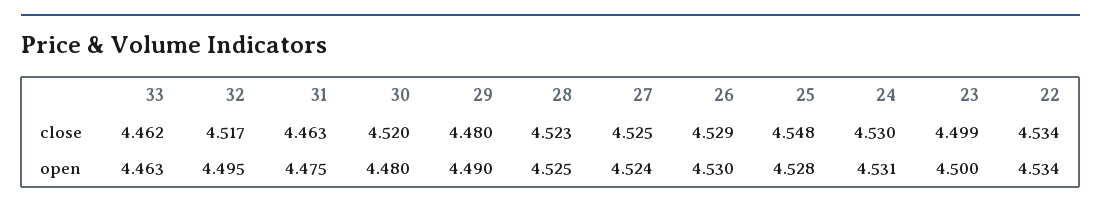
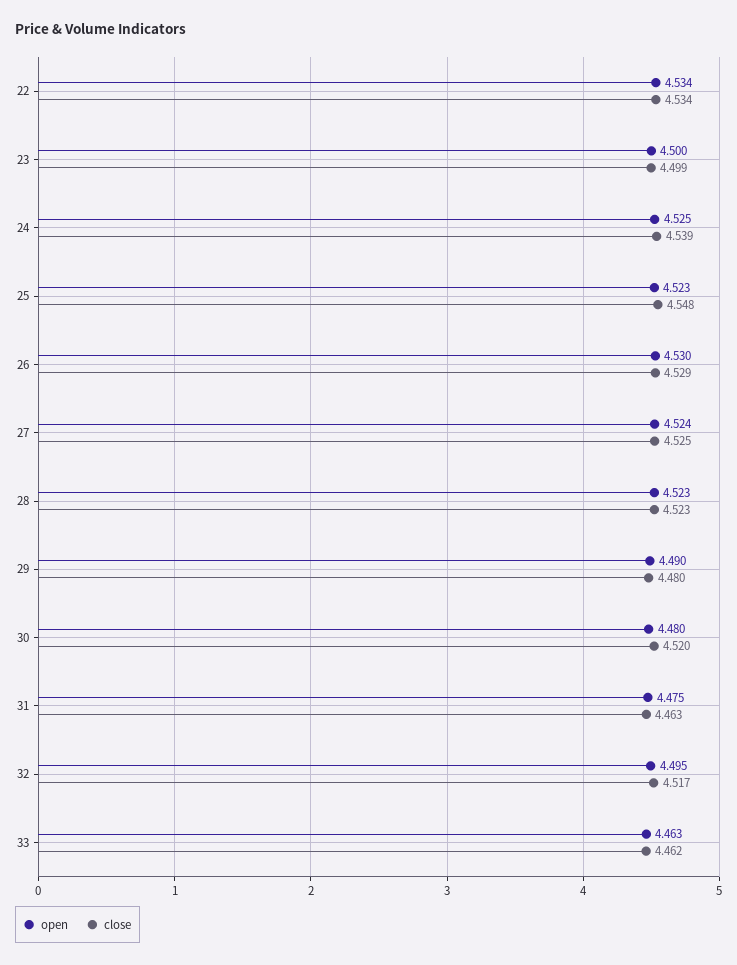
  {
    "close": {
      "33": 4.462,
      "32": 4.517,
      "31": 4.463,
      "30": 4.52,
      "29": 4.48,
      "28": 4.523,
      "27": 4.525,
      "26": 4.529,
      "25": 4.548,
-     "24": 4.53,
+     "24": 4.539,
      "23": 4.499,
      "22": 4.534
    },
    "open": {
      "33": 4.463,
      "32": 4.495,
      "31": 4.475,
      "30": 4.48,
      "29": 4.49,
-     "28": 4.525,
+     "28": 4.523,
      "27": 4.524,
      "26": 4.53,
-     "25": 4.528,
+     "25": 4.523,
-     "24": 4.531,
+     "24": 4.525,
      "23": 4.5,
      "22": 4.534
    }
  }

